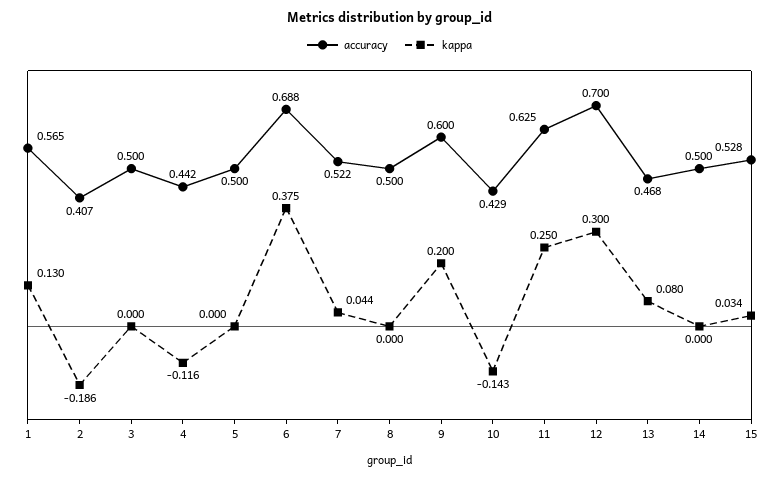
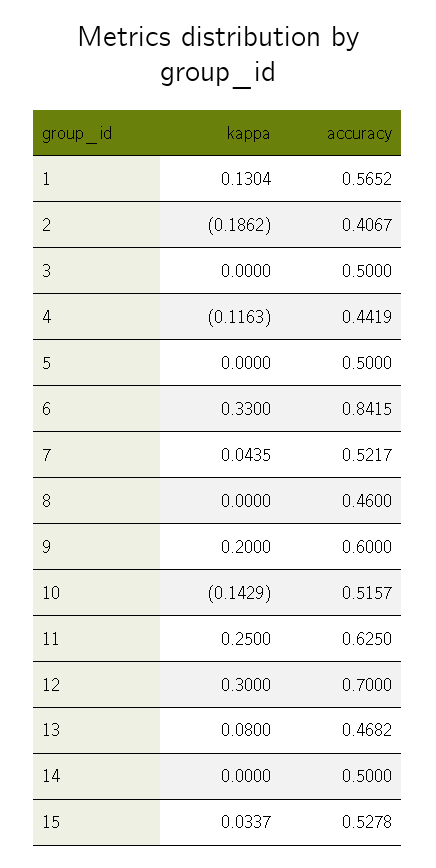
  {
    "accuracy": {
      "1": 0.5652,
      "2": 0.4067,
      "3": 0.5,
      "4": 0.4419,
      "5": 0.5,
-     "6": 0.688,
+     "6": 0.8415,
      "7": 0.5217,
-     "8": 0.5,
+     "8": 0.46,
      "9": 0.6,
-     "10": 0.429,
+     "10": 0.5157,
      "11": 0.625,
      "12": 0.7,
      "13": 0.4682,
      "14": 0.5,
      "15": 0.5278
    },
    "kappa": {
      "1": 0.1304,
      "2": -0.1862,
      "3": 0,
      "4": -0.1163,
      "5": 0,
-     "6": 0.375,
+     "6": 0.33,
      "7": 0.0435,
      "8": 0,
      "9": 0.2,
      "10": -0.1429,
      "11": 0.25,
      "12": 0.3,
      "13": 0.08,
      "14": 0,
      "15": 0.0337
    }
  }

